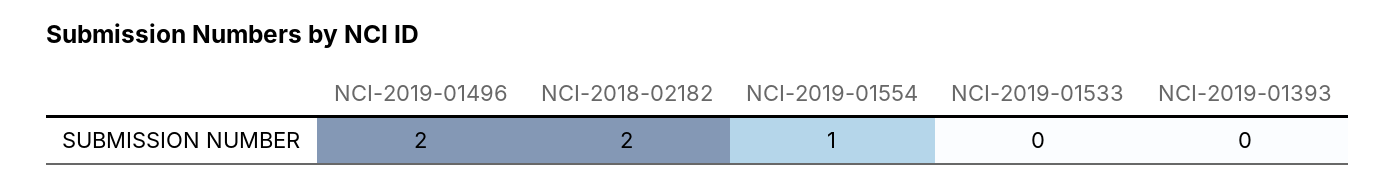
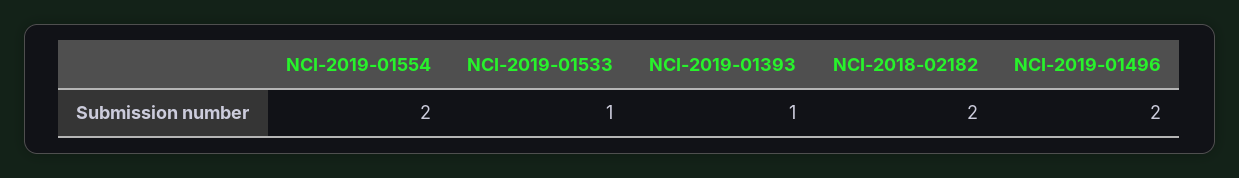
  {
    "NCI-2019-01496": 2,
    "NCI-2018-02182": 2,
-   "NCI-2019-01554": 1,
+   "NCI-2019-01554": 2,
-   "NCI-2019-01533": 0,
+   "NCI-2019-01533": 1,
-   "NCI-2019-01393": 0
+   "NCI-2019-01393": 1
  }

